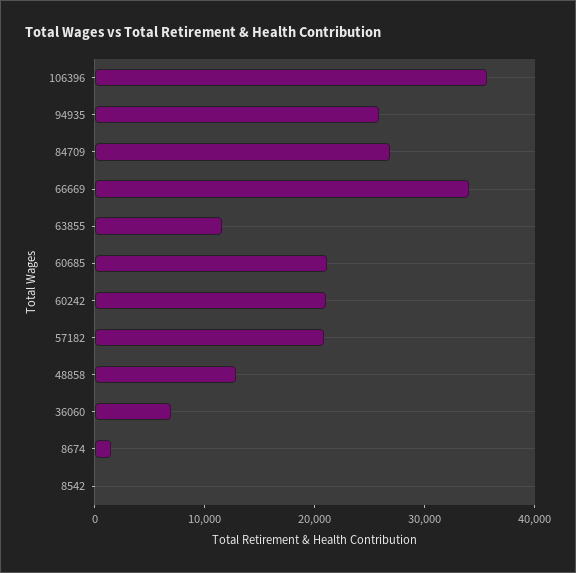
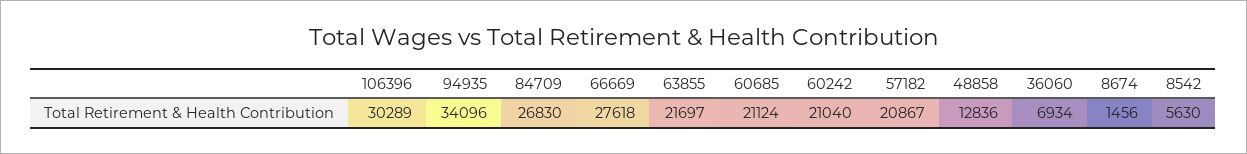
  {
-   "106396": 36000,
+   "106396": 30289,
-   "94935": 26000,
+   "94935": 34096,
    "84709": 26830,
-   "66669": 34000,
+   "66669": 27618,
-   "63855": 12000,
+   "63855": 21697,
    "60685": 21124,
    "60242": 21040,
    "57182": 20867,
    "48858": 12836,
    "36060": 6934,
    "8674": 1456,
-   "8542": 0
+   "8542": 5630
  }

